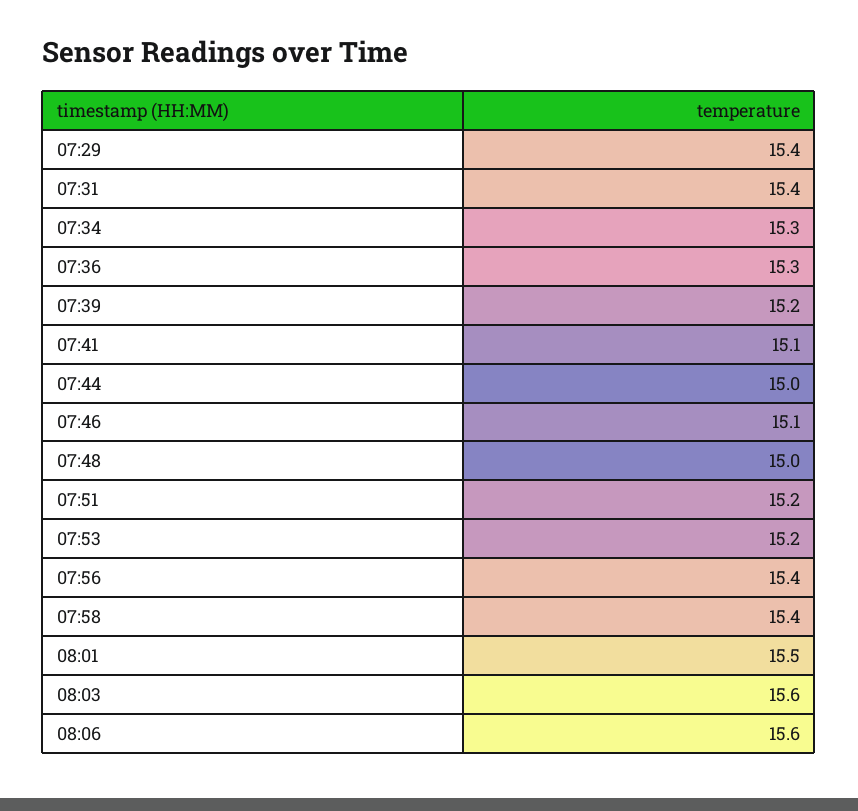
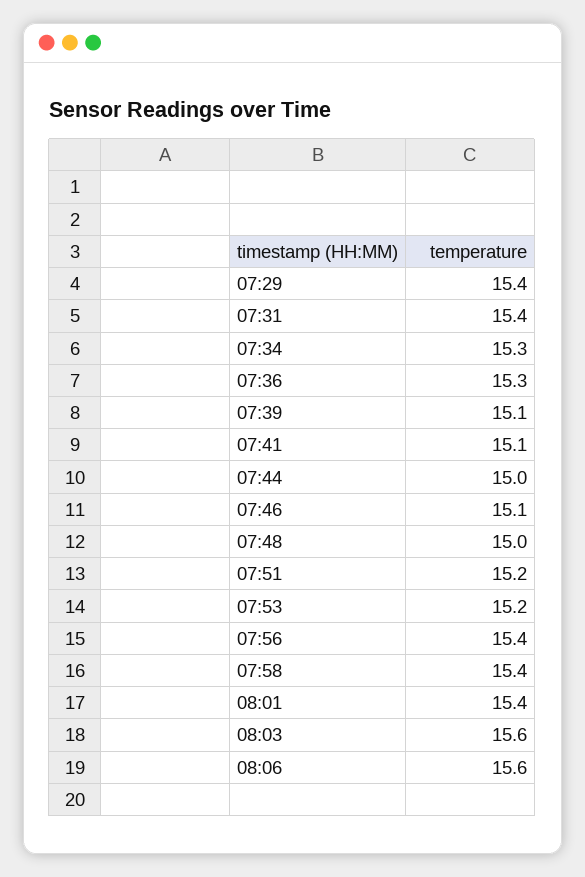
  {
    "07:29": 15.4,
    "07:31": 15.4,
    "07:34": 15.3,
    "07:36": 15.3,
-   "07:39": 15.2,
+   "07:39": 15.1,
    "07:41": 15.1,
    "07:44": 15,
    "07:46": 15.1,
    "07:48": 15,
    "07:51": 15.2,
    "07:53": 15.2,
    "07:56": 15.4,
    "07:58": 15.4,
-   "08:01": 15.5,
+   "08:01": 15.4,
    "08:03": 15.6,
    "08:06": 15.6
  }

